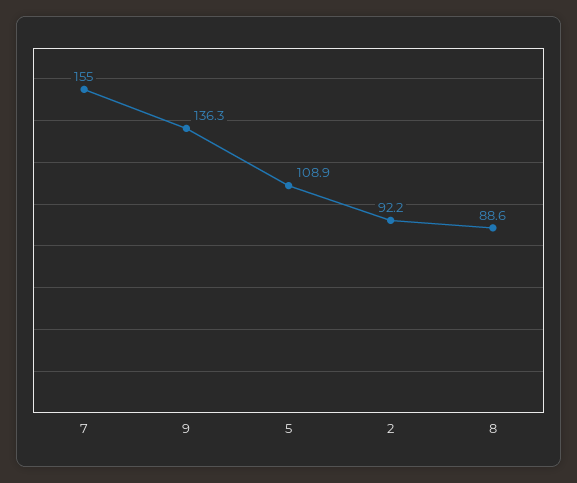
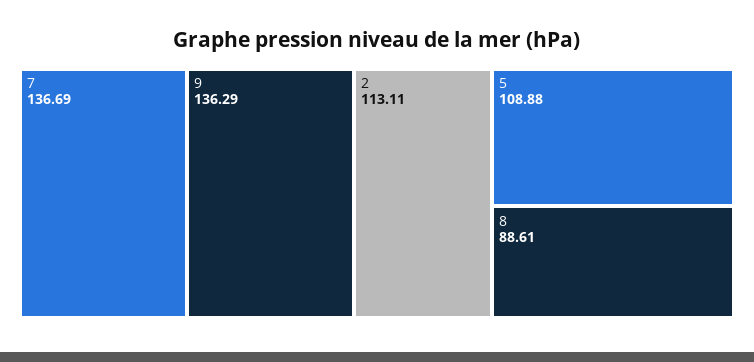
  {
-   "7": 155,
+   "7": 136.69,
    "9": 136.29,
    "5": 108.88,
-   "2": 92.2,
+   "2": 113.11,
    "8": 88.61
  }

